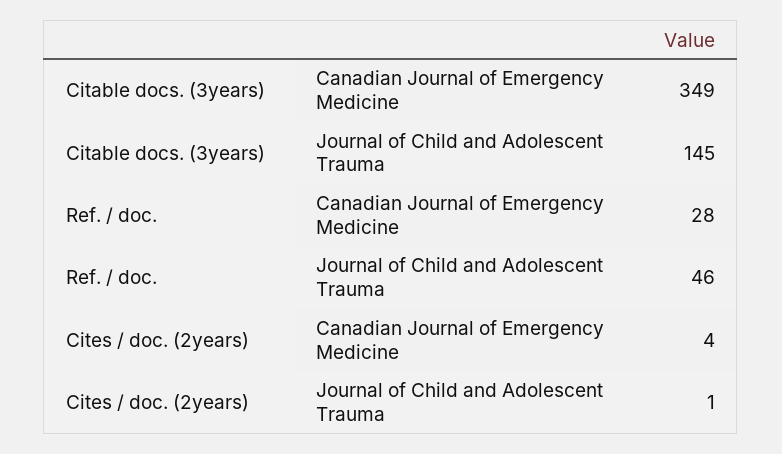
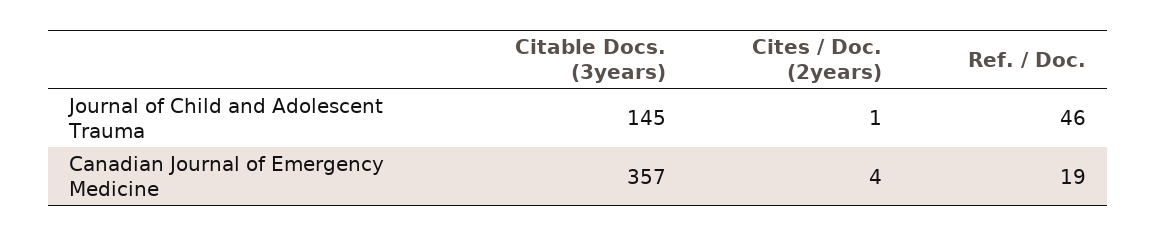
  {
    "Citable docs. (3years)": {
-     "Canadian Journal of Emergency Medicine": 349,
+     "Canadian Journal of Emergency Medicine": 357,
      "Journal of Child and Adolescent Trauma": 145
    },
    "Ref. / doc.": {
-     "Canadian Journal of Emergency Medicine": 28,
+     "Canadian Journal of Emergency Medicine": 19,
      "Journal of Child and Adolescent Trauma": 46
    },
    "Cites / doc. (2years)": {
      "Canadian Journal of Emergency Medicine": 4,
      "Journal of Child and Adolescent Trauma": 1
    }
  }

